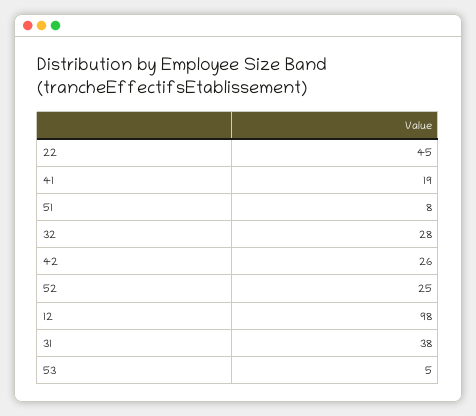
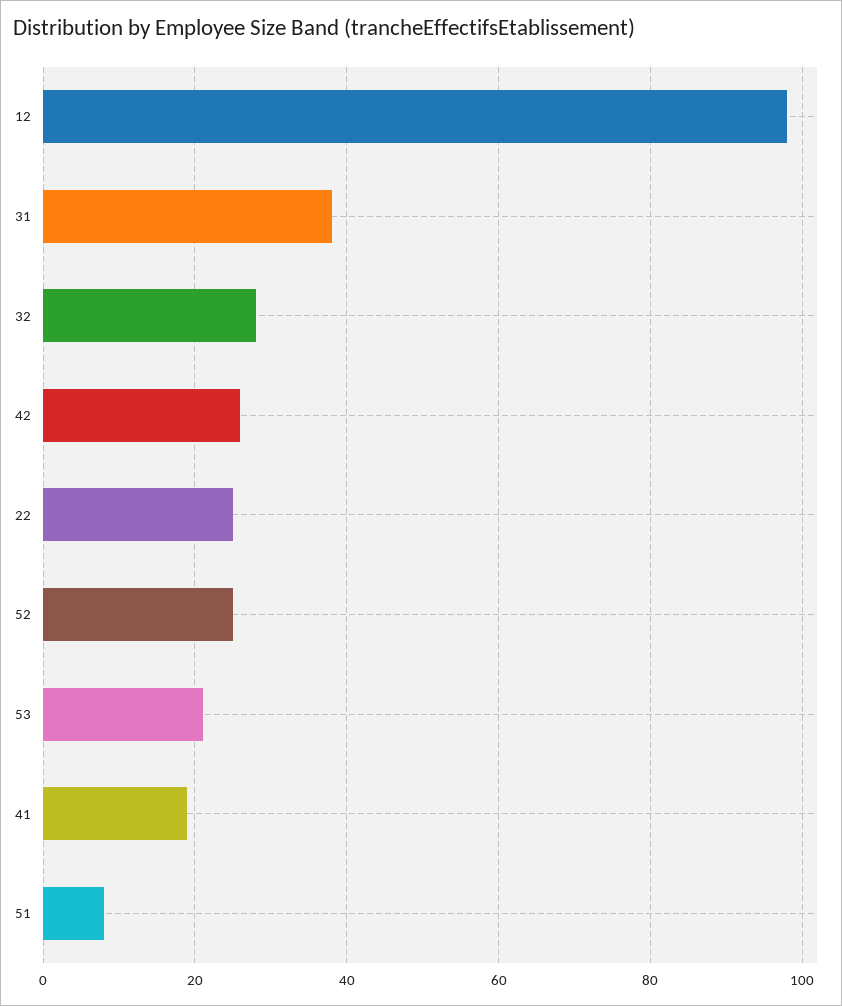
  {
-   "22": 45,
+   "22": 25,
    "41": 19,
    "51": 8,
    "32": 28,
    "42": 26,
    "52": 25,
    "12": 98,
    "31": 38,
-   "53": 5
+   "53": 20
  }

